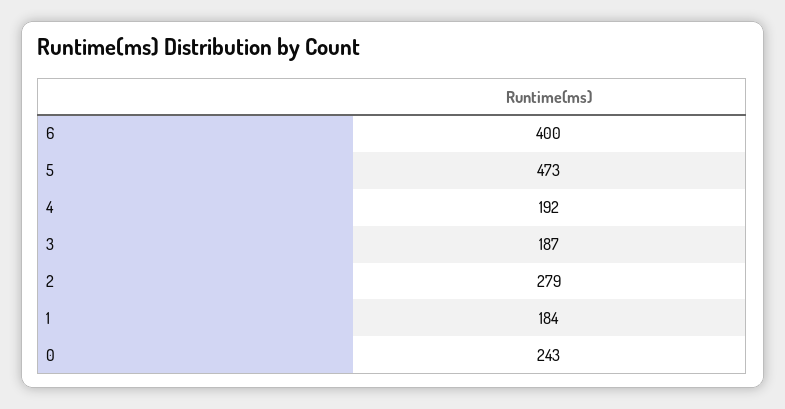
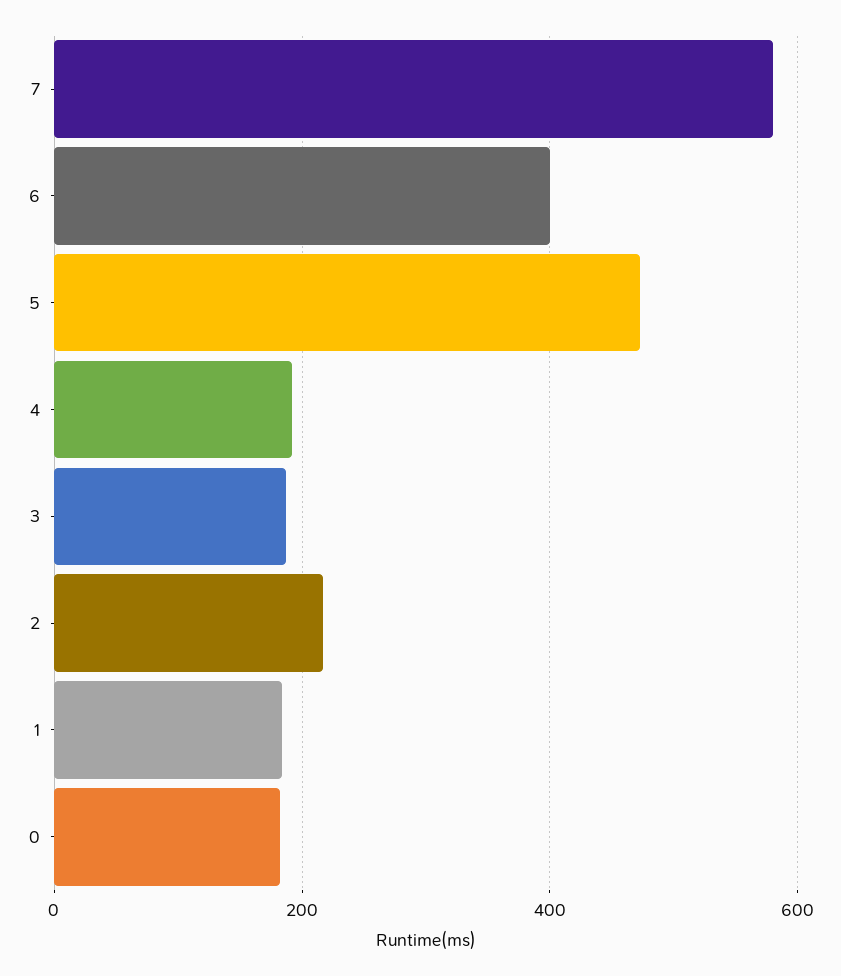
  {
    "6": 400,
    "5": 473,
    "4": 192,
    "3": 187,
-   "2": 279,
+   "2": 220,
    "1": 184,
-   "0": 243
+   "0": 180,
+   "7": 580
  }

